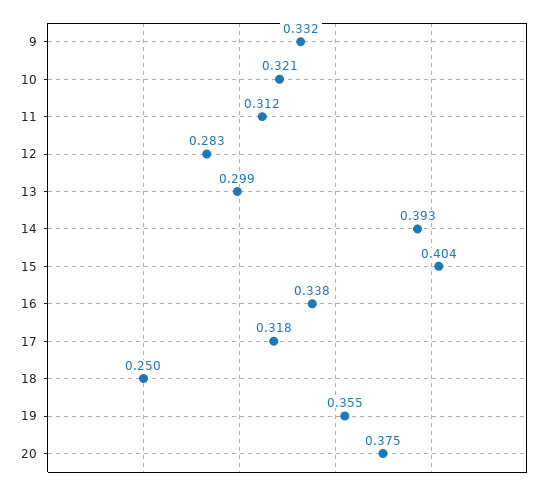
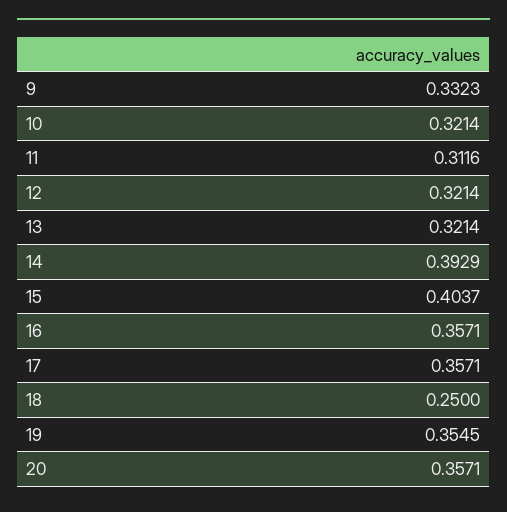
  {
    "9": 0.3323,
    "10": 0.3214,
    "11": 0.3116,
-   "12": 0.283,
+   "12": 0.3214,
-   "13": 0.299,
+   "13": 0.3214,
    "14": 0.3929,
    "15": 0.4037,
-   "16": 0.338,
+   "16": 0.3571,
-   "17": 0.318,
+   "17": 0.3571,
    "18": 0.25,
    "19": 0.3545,
-   "20": 0.375
+   "20": 0.3571
  }

